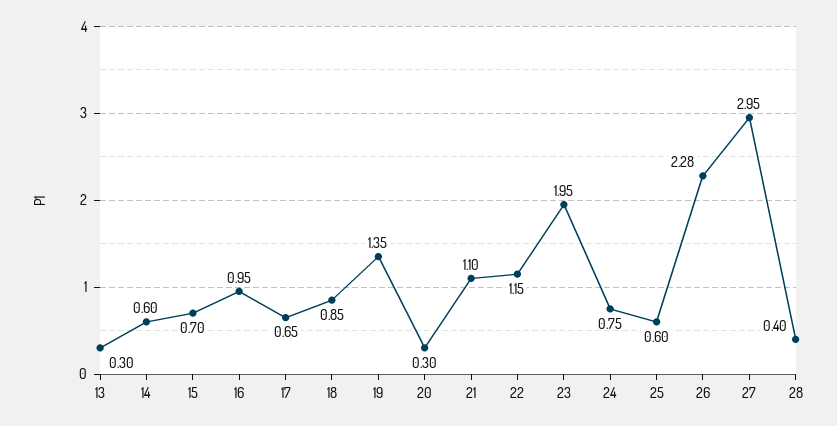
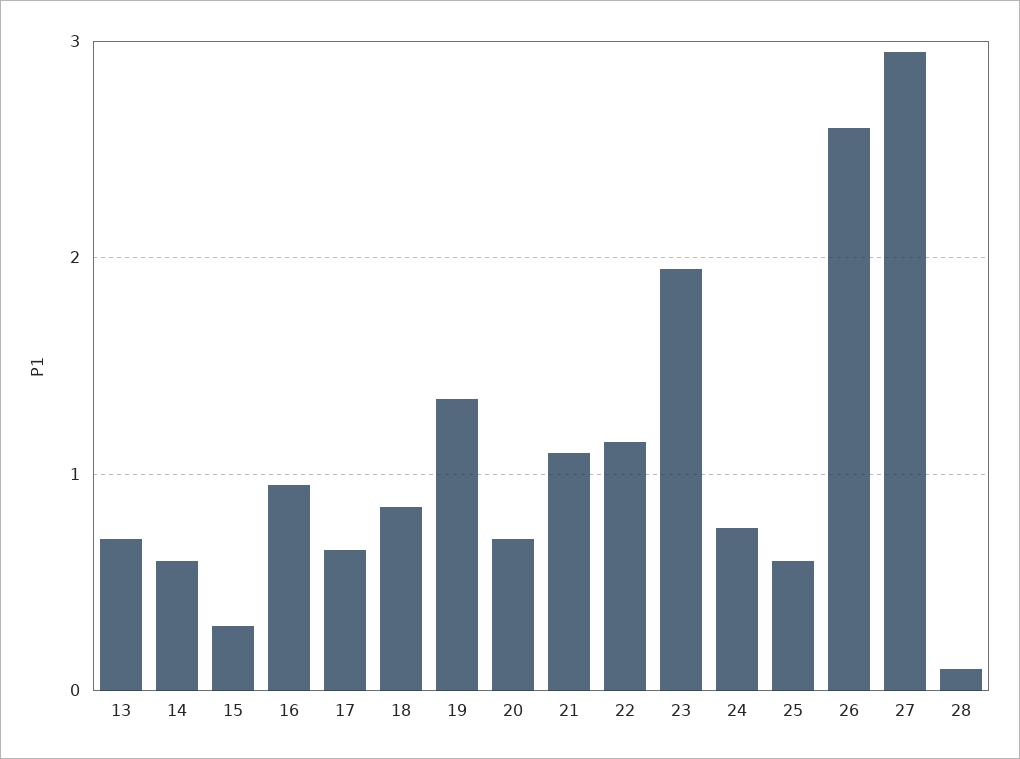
  {
-   "13": 0.3,
+   "13": 0.7,
    "14": 0.6,
-   "15": 0.7,
+   "15": 0.3,
    "16": 0.95,
    "17": 0.65,
    "18": 0.85,
    "19": 1.35,
-   "20": 0.3,
+   "20": 0.7,
    "21": 1.1,
    "22": 1.15,
    "23": 1.95,
    "24": 0.75,
    "25": 0.6,
-   "26": 2.28,
+   "26": 2.6,
    "27": 2.95,
-   "28": 0.4
+   "28": 0.1
  }

